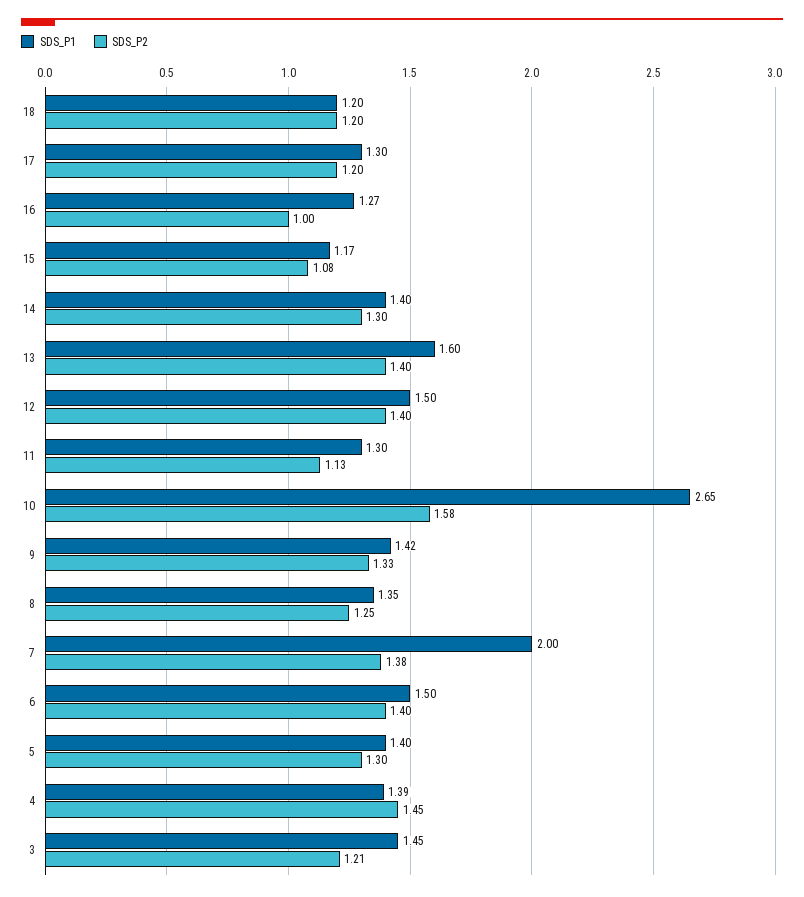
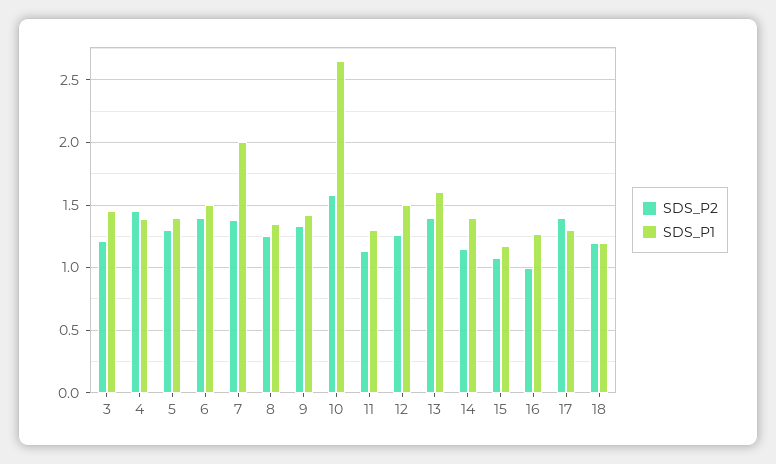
  {
    "SDS_P1": {
      "18": 1.2,
      "17": 1.3,
      "16": 1.27,
      "15": 1.17,
      "14": 1.4,
      "13": 1.6,
      "12": 1.5,
      "11": 1.3,
      "10": 2.65,
      "9": 1.42,
      "8": 1.35,
      "7": 2,
      "6": 1.5,
      "5": 1.4,
      "4": 1.39,
      "3": 1.45
    },
    "SDS_P2": {
      "18": 1.2,
-     "17": 1.2,
+     "17": 1.4,
      "16": 1,
      "15": 1.08,
-     "14": 1.3,
+     "14": 1.15,
      "13": 1.4,
-     "12": 1.4,
+     "12": 1.25,
      "11": 1.13,
      "10": 1.58,
      "9": 1.33,
      "8": 1.25,
      "7": 1.38,
      "6": 1.4,
      "5": 1.3,
      "4": 1.45,
      "3": 1.21
    }
  }

